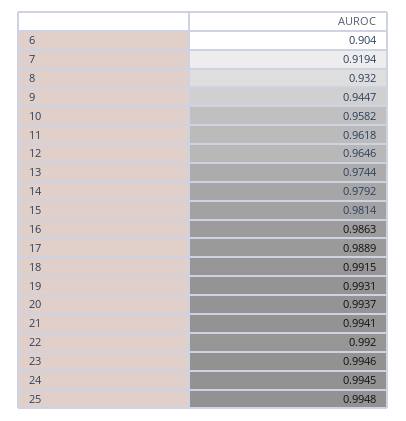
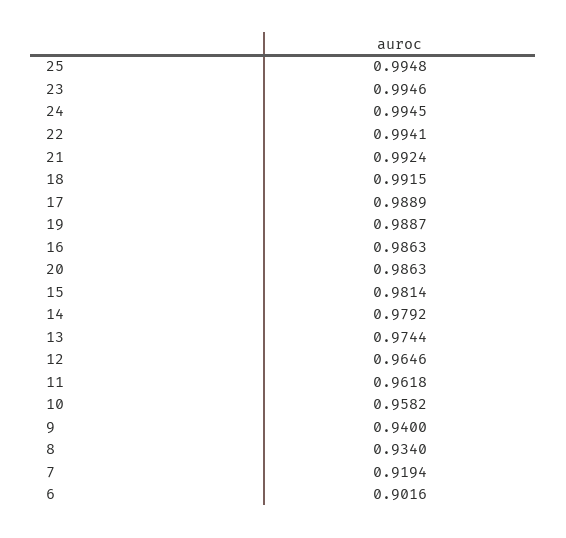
  {
-   "6": 0.904,
+   "6": 0.9016,
    "7": 0.9194,
-   "8": 0.932,
+   "8": 0.934,
-   "9": 0.9447,
+   "9": 0.94,
    "10": 0.9582,
    "11": 0.9618,
    "12": 0.9646,
    "13": 0.9744,
    "14": 0.9792,
    "15": 0.9814,
    "16": 0.9863,
    "17": 0.9889,
    "18": 0.9915,
-   "19": 0.9931,
+   "19": 0.9887,
-   "20": 0.9937,
+   "20": 0.9863,
-   "21": 0.9941,
+   "21": 0.9924,
-   "22": 0.992,
+   "22": 0.9941,
    "23": 0.9946,
    "24": 0.9945,
    "25": 0.9948
  }

